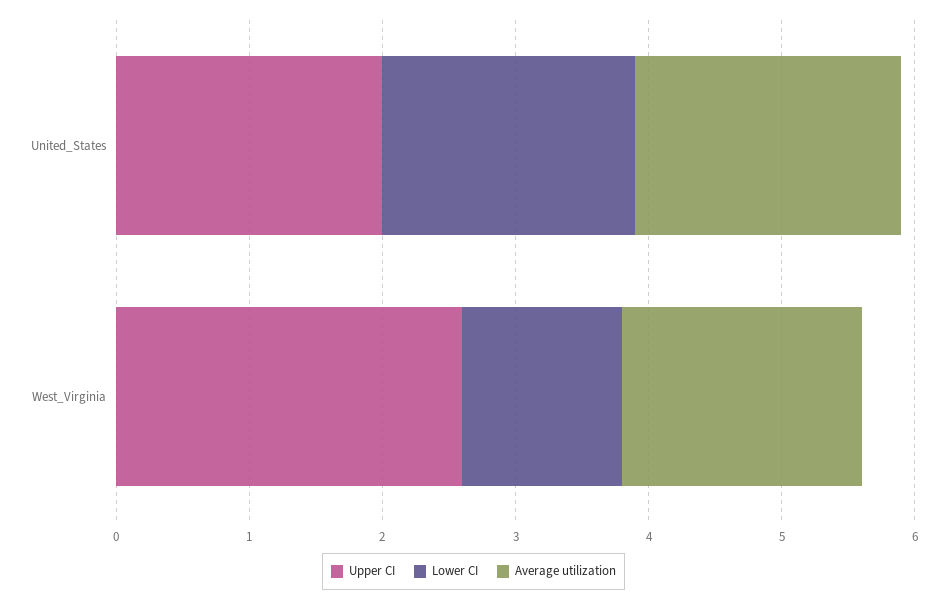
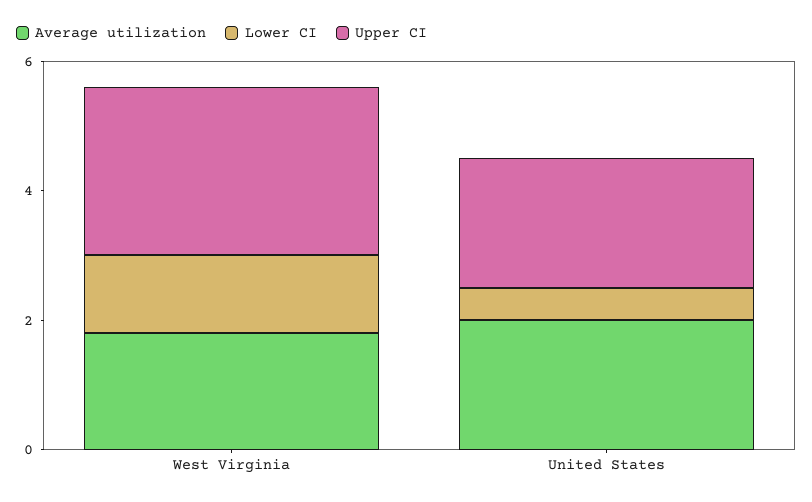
  {
    "Upper CI": {
      "United_States": 2,
      "West_Virginia": 2.6
    },
    "Lower CI": {
-     "United_States": 1.9,
+     "United_States": 0.5,
      "West_Virginia": 1.2
    },
    "Average utilization": {
      "United_States": 2,
      "West_Virginia": 1.8
    }
  }

